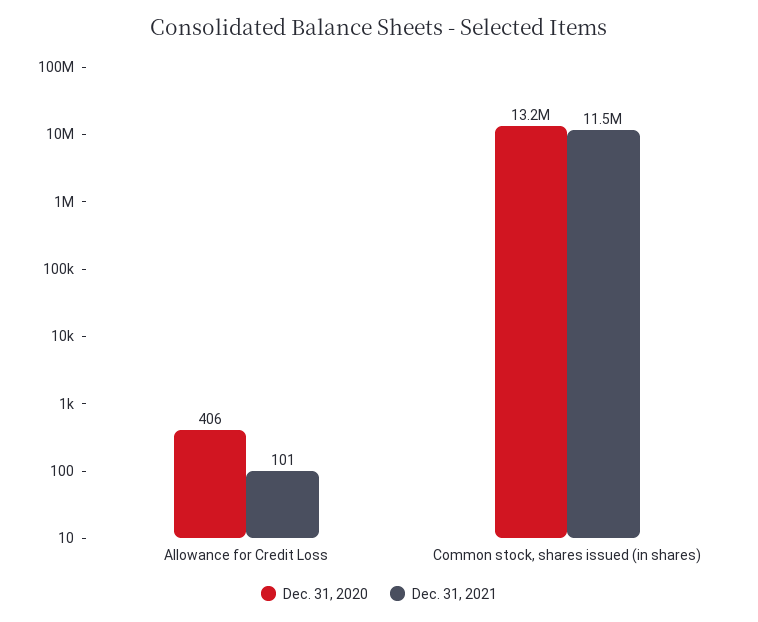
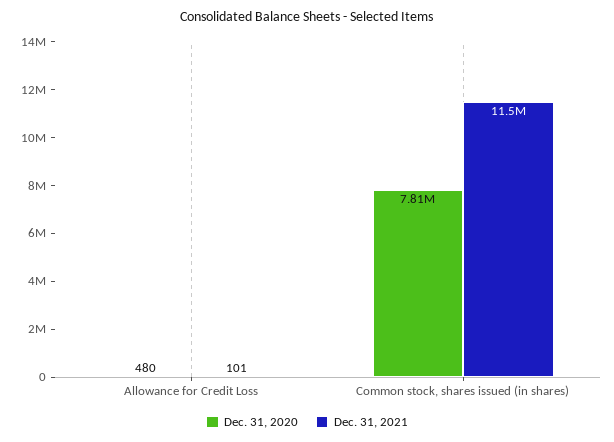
  {
    "Dec. 31, 2020": {
-     "Allowance for Credit Loss": 406,
+     "Allowance for Credit Loss": 480,
-     "Common stock, shares issued (in shares)": 13200000
+     "Common stock, shares issued (in shares)": 7810000
    },
    "Dec. 31, 2021": {
      "Allowance for Credit Loss": 101,
      "Common stock, shares issued (in shares)": 11500000
    }
  }

